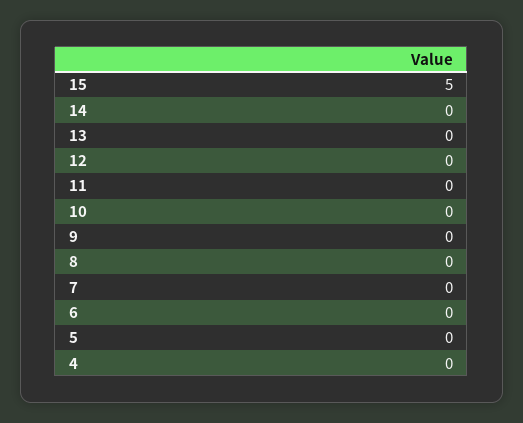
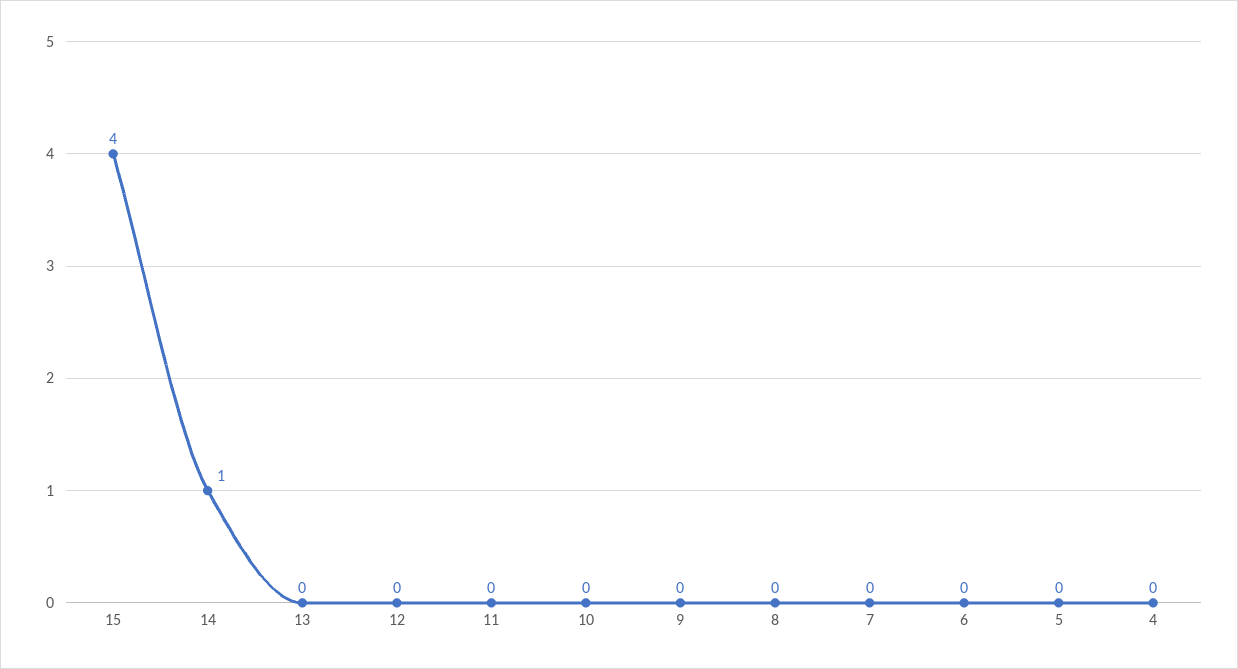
  {
-   "15": 5,
+   "15": 4,
-   "14": 0,
+   "14": 1,
    "13": 0,
    "12": 0,
    "11": 0,
    "10": 0,
    "9": 0,
    "8": 0,
    "7": 0,
    "6": 0,
    "5": 0,
    "4": 0
  }

